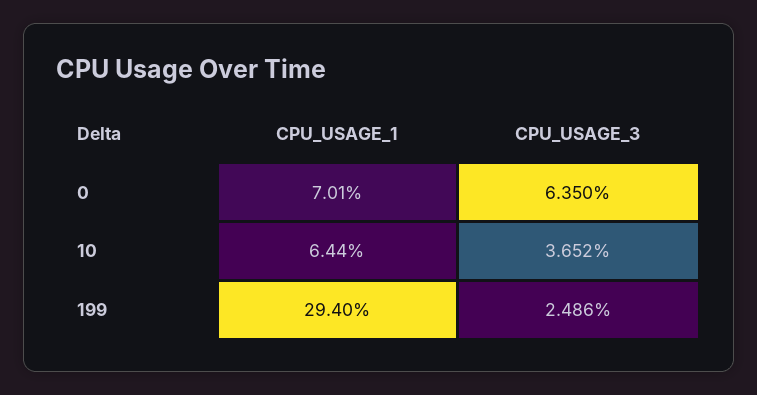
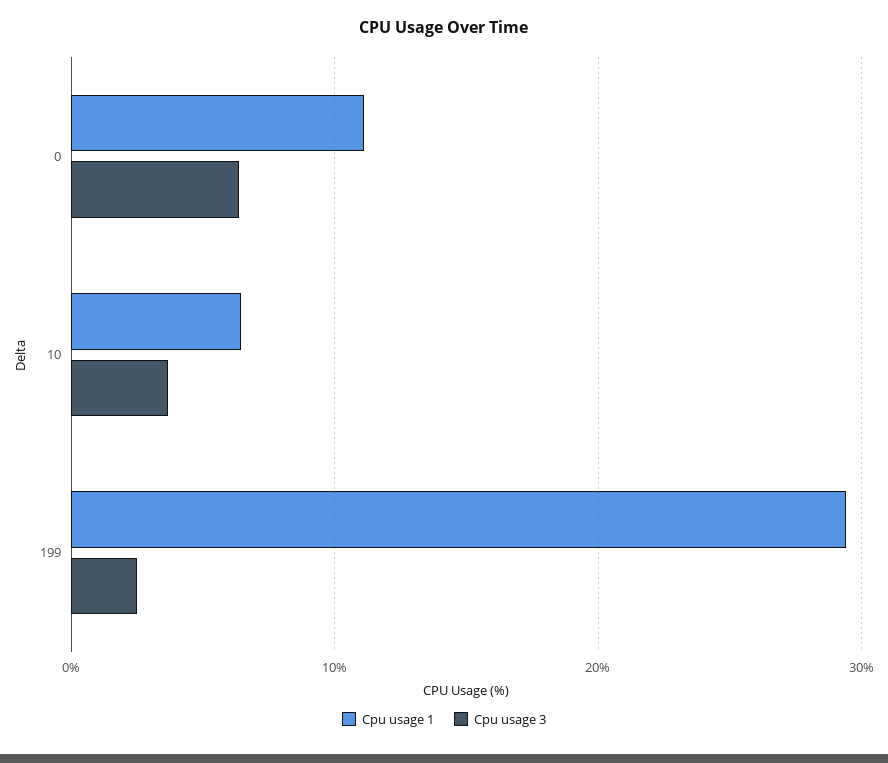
  {
    "CPU_USAGE_1": {
-     "0": 7.01,
+     "0": 11,
      "10": 6.44,
      "199": 29.4
    },
    "CPU_USAGE_3": {
      "0": 6.35,
      "10": 3.652,
      "199": 2.486
    }
  }

